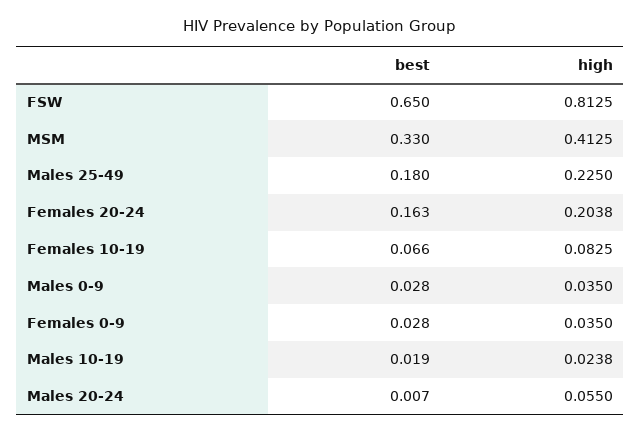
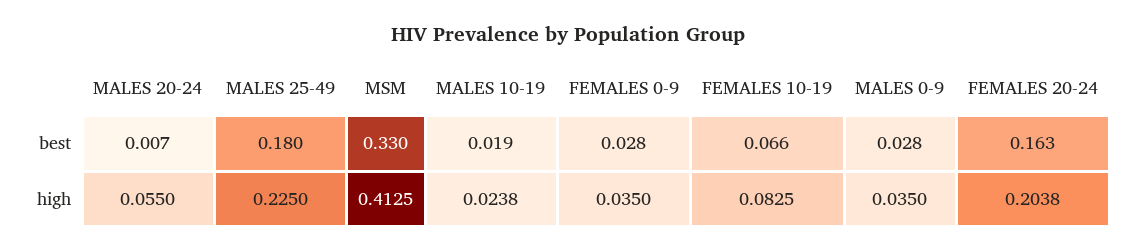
  {
    "best": {
-     "FSW": 0.65,
      "MSM": 0.33,
      "Males 25-49": 0.18,
      "Females 20-24": 0.163,
      "Females 10-19": 0.066,
      "Males 0-9": 0.028,
      "Females 0-9": 0.028,
      "Males 10-19": 0.019,
      "Males 20-24": 0.007
    },
    "high": {
-     "FSW": 0.8125,
      "MSM": 0.4125,
      "Males 25-49": 0.225,
      "Females 20-24": 0.2038,
      "Females 10-19": 0.0825,
      "Males 0-9": 0.035,
      "Females 0-9": 0.035,
      "Males 10-19": 0.0238,
      "Males 20-24": 0.055
    }
  }

